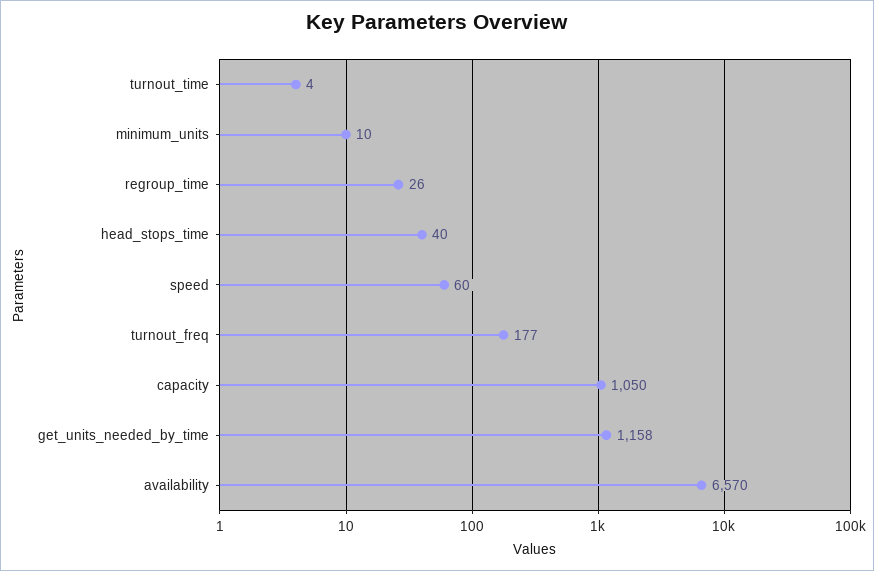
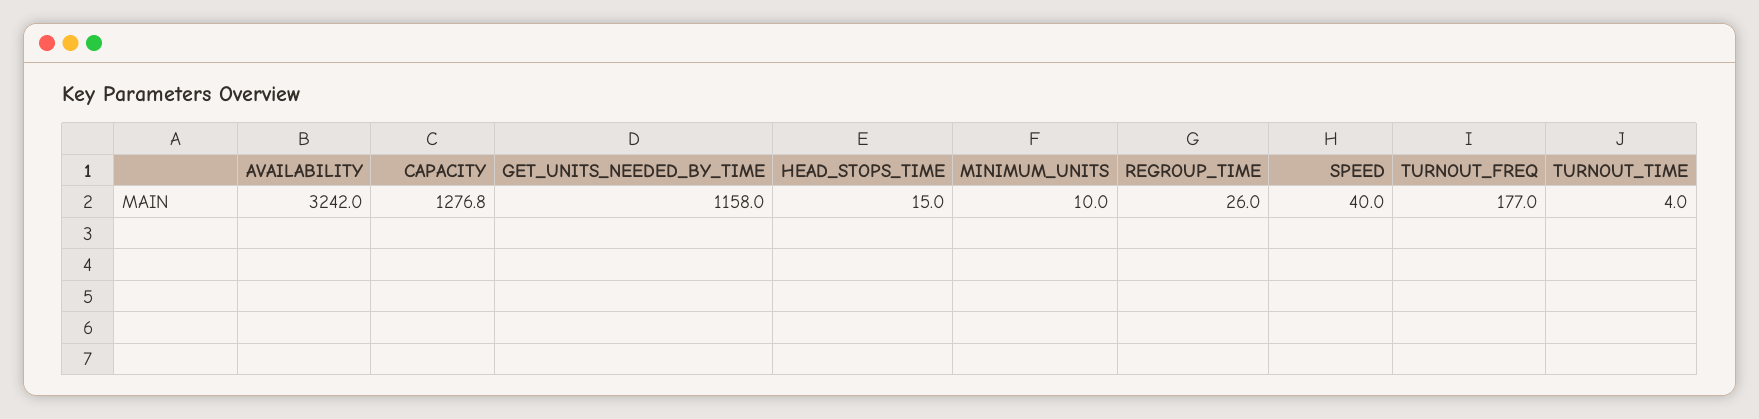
  {
    "turnout_time": 4,
    "minimum_units": 10,
    "regroup_time": 26,
-   "head_stops_time": 40,
+   "head_stops_time": 15,
-   "speed": 60,
+   "speed": 40,
    "turnout_freq": 177,
-   "capacity": 1050,
+   "capacity": 1276.8,
    "get_units_needed_by_time": 1158,
-   "availability": 6570
+   "availability": 3242
  }

